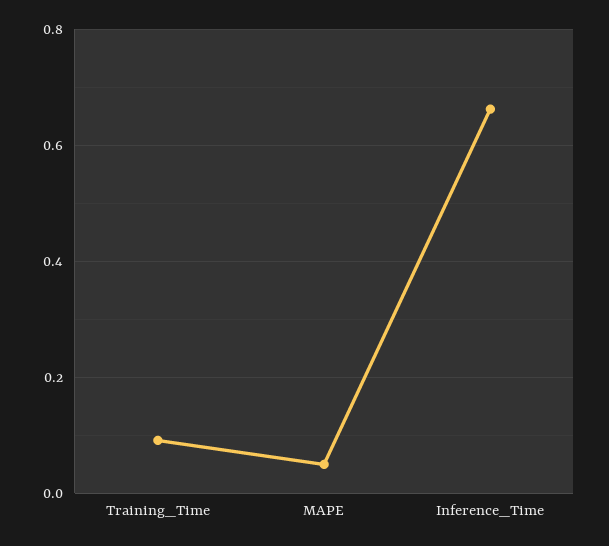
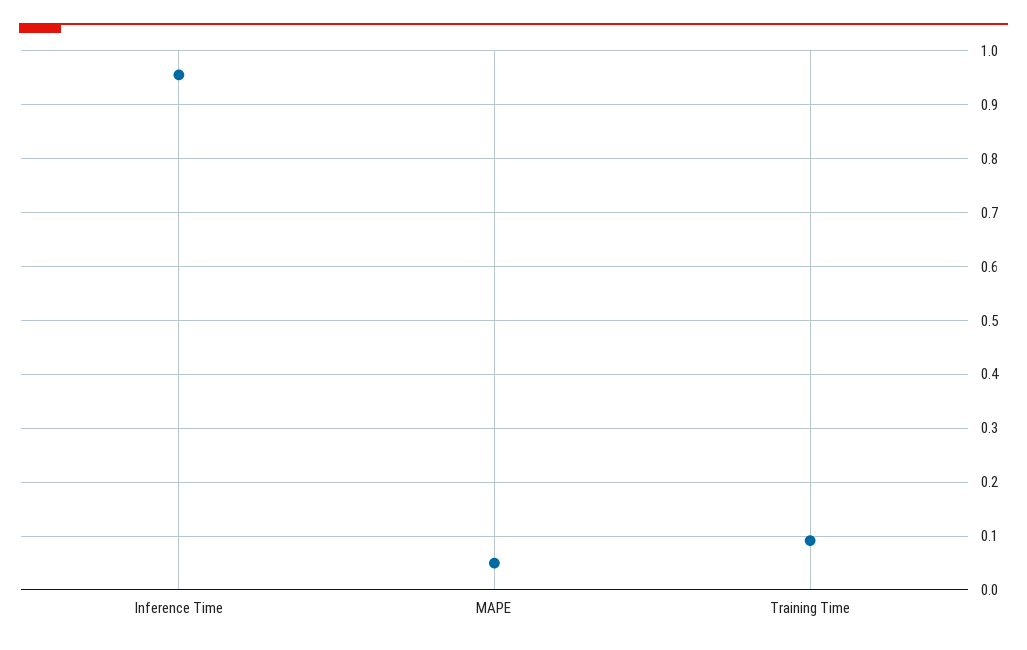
  {
    "Training_Time": 0.1,
    "MAPE": 0.04,
-   "Inference_Time": 0.66
+   "Inference_Time": 0.96
  }

